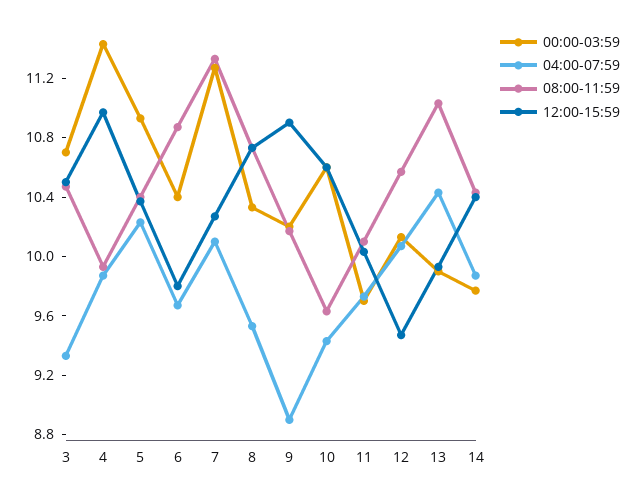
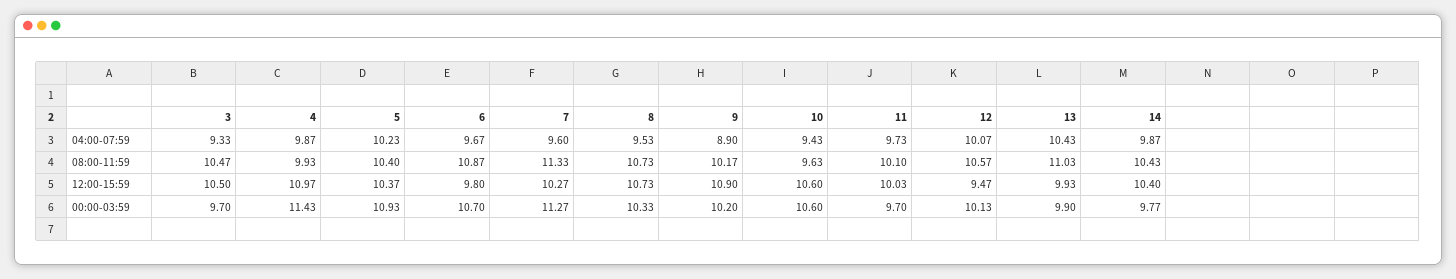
  {
    "00:00-03:59": {
-     "3": 10.7,
+     "3": 9.7,
      "4": 11.43,
      "5": 10.93,
-     "6": 10.4,
+     "6": 10.7,
      "7": 11.27,
      "8": 10.33,
      "9": 10.2,
      "10": 10.6,
      "11": 9.7,
      "12": 10.13,
      "13": 9.9,
      "14": 9.77
    },
    "04:00-07:59": {
      "3": 9.33,
      "4": 9.87,
      "5": 10.23,
      "6": 9.67,
-     "7": 10.1,
+     "7": 9.6,
      "8": 9.53,
      "9": 8.9,
      "10": 9.43,
      "11": 9.73,
      "12": 10.07,
      "13": 10.43,
      "14": 9.87
    },
    "08:00-11:59": {
      "3": 10.47,
      "4": 9.93,
      "5": 10.4,
      "6": 10.87,
      "7": 11.33,
      "8": 10.73,
      "9": 10.17,
      "10": 9.63,
      "11": 10.1,
      "12": 10.57,
      "13": 11.03,
      "14": 10.43
    },
    "12:00-15:59": {
      "3": 10.5,
      "4": 10.97,
      "5": 10.37,
      "6": 9.8,
      "7": 10.27,
      "8": 10.73,
      "9": 10.9,
      "10": 10.6,
      "11": 10.03,
      "12": 9.47,
      "13": 9.93,
      "14": 10.4
    }
  }

